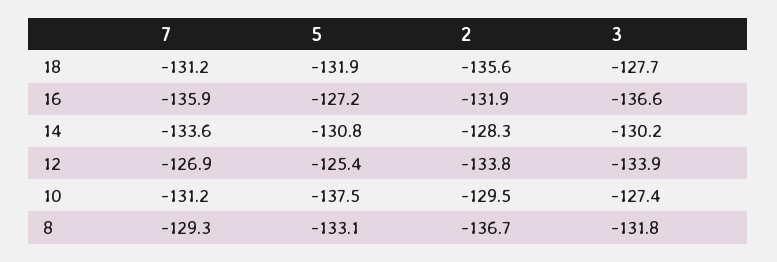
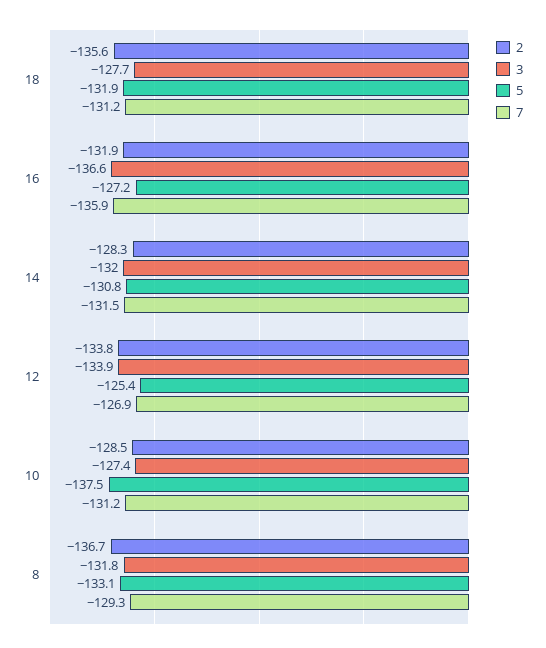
  {
    "7": {
      "18": -131.2,
      "16": -135.9,
-     "14": -133.6,
+     "14": -131.5,
      "12": -126.9,
      "10": -131.2,
      "8": -129.3
    },
    "5": {
      "18": -131.9,
      "16": -127.2,
      "14": -130.8,
      "12": -125.4,
      "10": -137.5,
      "8": -133.1
    },
    "2": {
      "18": -135.6,
      "16": -131.9,
      "14": -128.3,
      "12": -133.8,
-     "10": -129.5,
+     "10": -128.5,
      "8": -136.7
    },
    "3": {
      "18": -127.7,
      "16": -136.6,
-     "14": -130.2,
+     "14": -132,
      "12": -133.9,
      "10": -127.4,
      "8": -131.8
    }
  }

